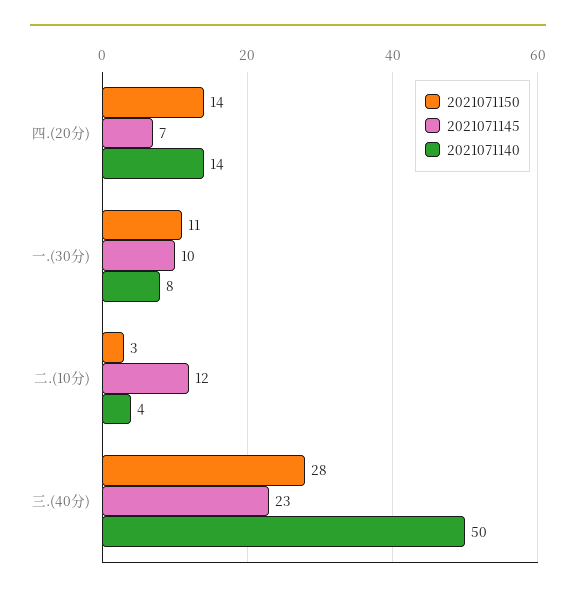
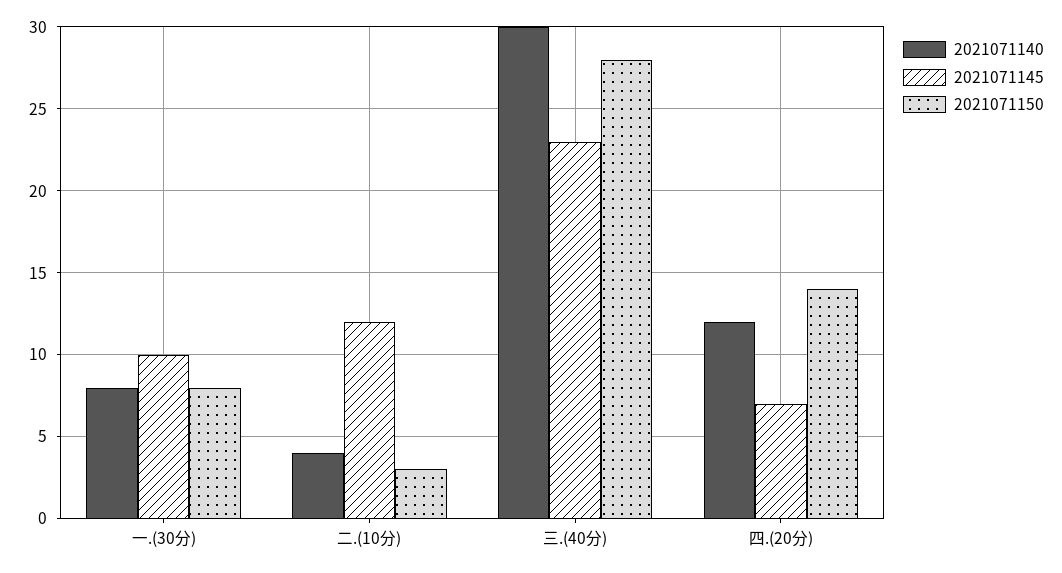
  {
    "2021071150": {
      "四.(20分)": 14,
-     "一.(30分)": 11,
+     "一.(30分)": 8,
      "二.(10分)": 3,
      "三.(40分)": 28
    },
    "2021071145": {
      "四.(20分)": 7,
      "一.(30分)": 10,
      "二.(10分)": 12,
      "三.(40分)": 23
    },
    "2021071140": {
-     "四.(20分)": 14,
+     "四.(20分)": 12,
      "一.(30分)": 8,
      "二.(10分)": 4,
-     "三.(40分)": 50
+     "三.(40分)": 30
    }
  }

